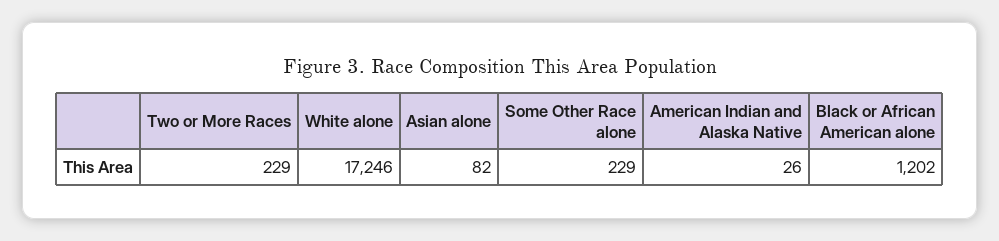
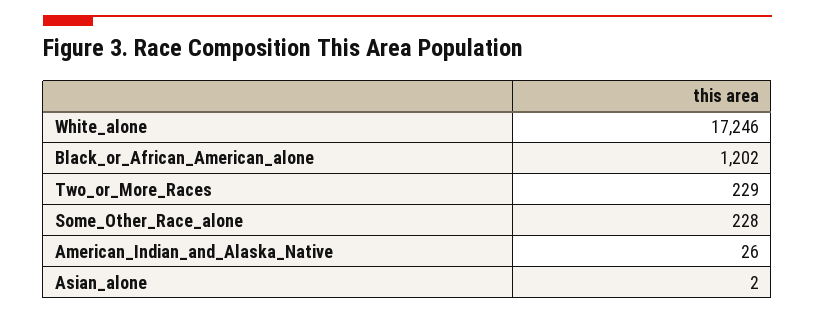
  {
    "Two or More Races": 229,
    "White alone": 17246,
-   "Asian alone": 82,
+   "Asian alone": 2,
-   "Some Other Race alone": 229,
+   "Some Other Race alone": 228,
    "American Indian and Alaska Native": 26,
    "Black or African American alone": 1202
  }

